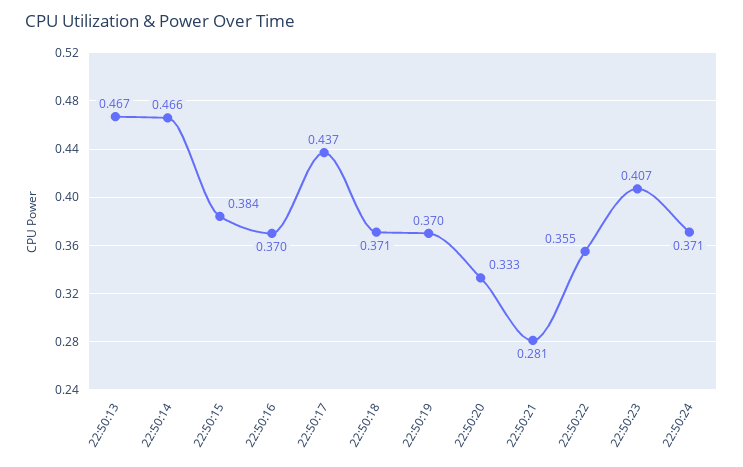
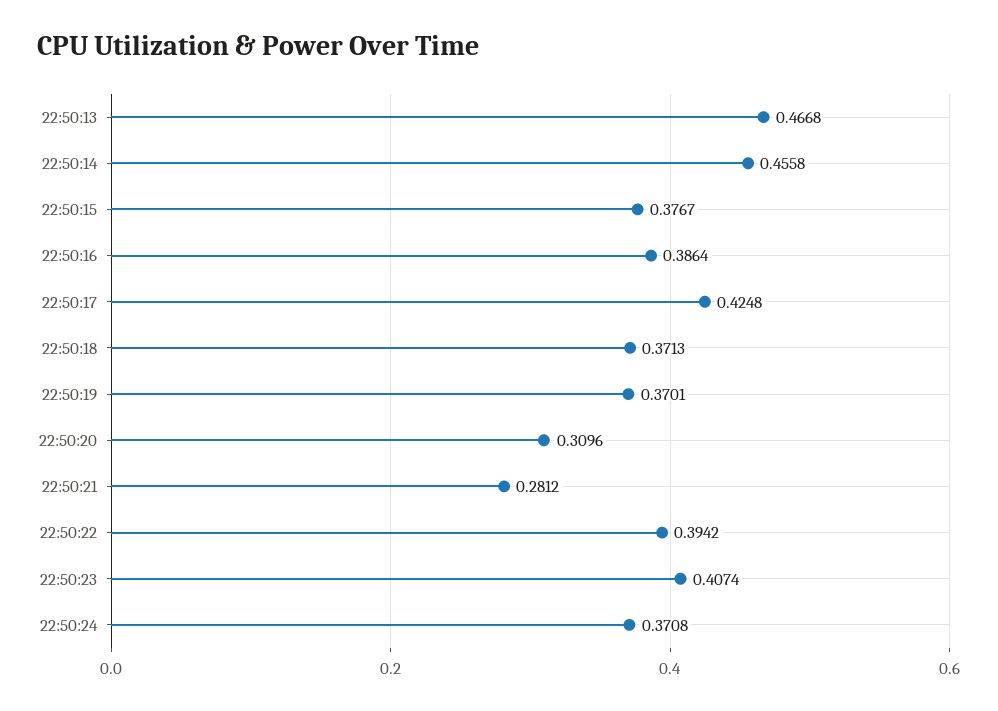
  {
    "22:50:13": 0.4668,
-   "22:50:14": 0.466,
+   "22:50:14": 0.4558,
-   "22:50:15": 0.384,
+   "22:50:15": 0.3767,
-   "22:50:16": 0.37,
+   "22:50:16": 0.3864,
-   "22:50:17": 0.437,
+   "22:50:17": 0.4248,
    "22:50:18": 0.3713,
    "22:50:19": 0.3701,
-   "22:50:20": 0.333,
+   "22:50:20": 0.3096,
    "22:50:21": 0.2812,
-   "22:50:22": 0.355,
+   "22:50:22": 0.3942,
    "22:50:23": 0.4074,
    "22:50:24": 0.3708
  }

